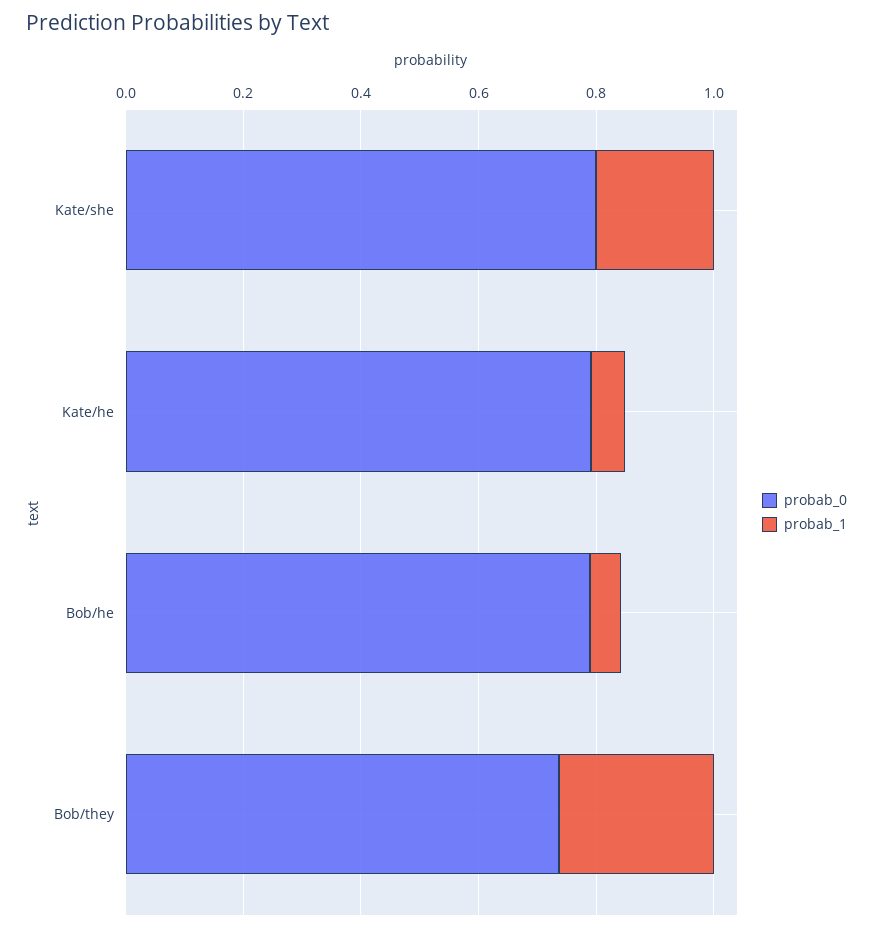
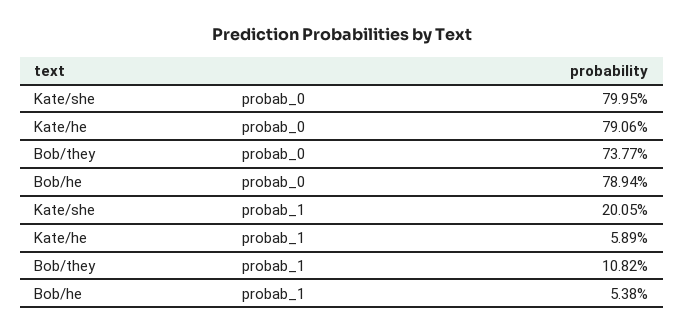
  {
    "probab_0": {
      "Kate/she": 0.7995,
      "Kate/he": 0.7906,
      "Bob/he": 0.7894,
      "Bob/they": 0.7377
    },
    "probab_1": {
      "Kate/she": 0.2005,
      "Kate/he": 0.0589,
      "Bob/he": 0.0538,
-     "Bob/they": 0.25
+     "Bob/they": 0.1082
    }
  }

